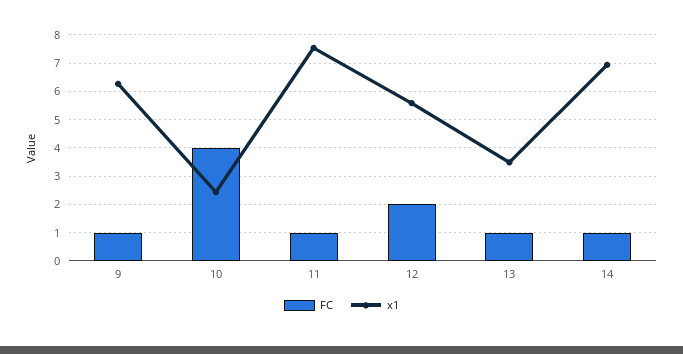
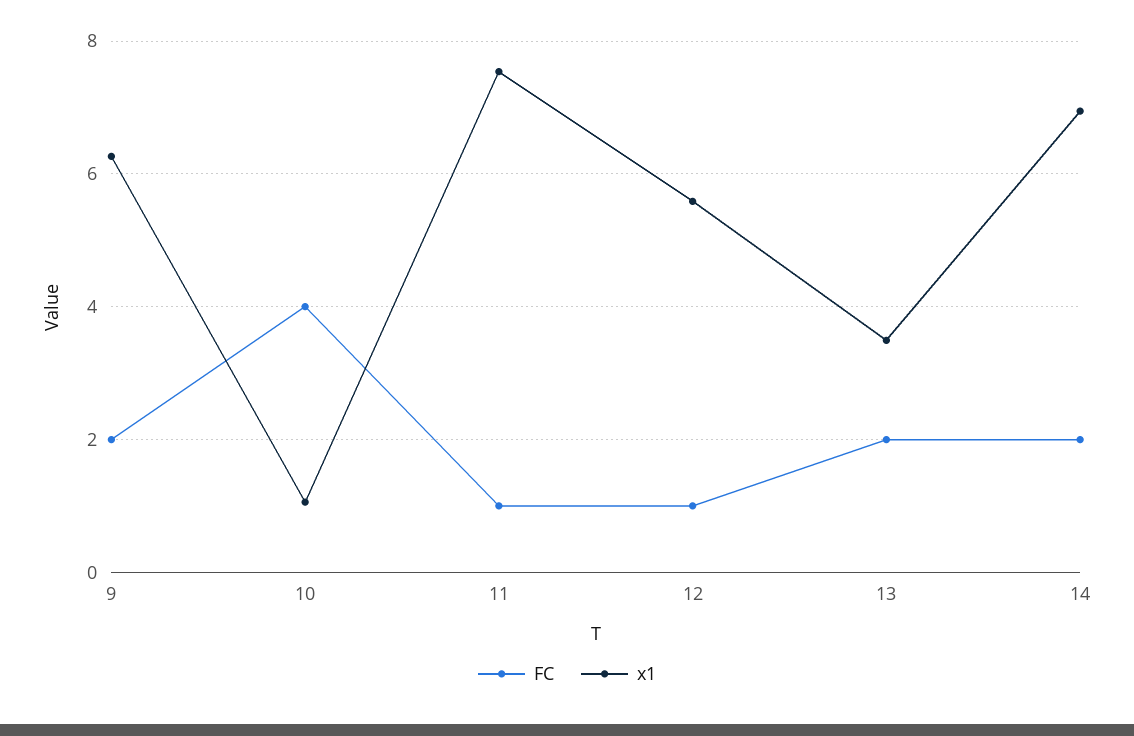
  {
    "FC": {
-     "9": 1,
+     "9": 2,
      "10": 4,
      "11": 1,
-     "12": 2,
+     "12": 1,
-     "13": 1,
+     "13": 2,
-     "14": 1
+     "14": 2
    },
    "x1": {
      "9": 6.2,
-     "10": 2.5,
+     "10": 1,
      "11": 7.6,
      "12": 5.6,
      "13": 3.4,
      "14": 7
    }
  }

